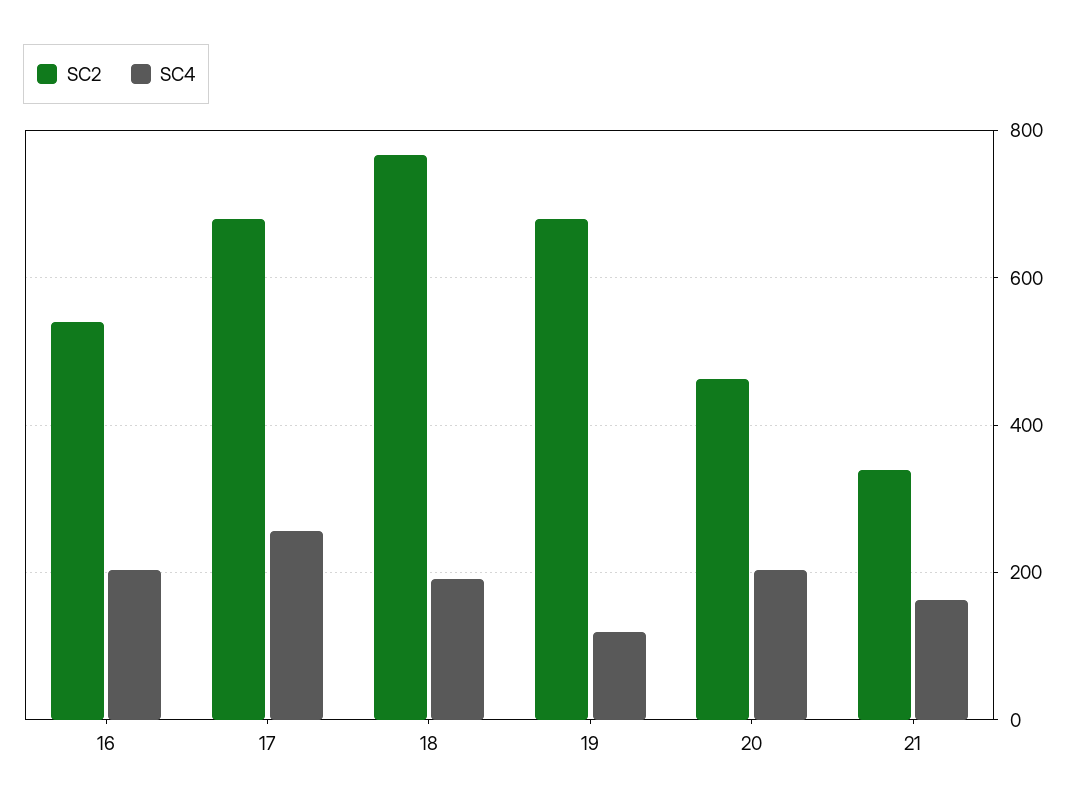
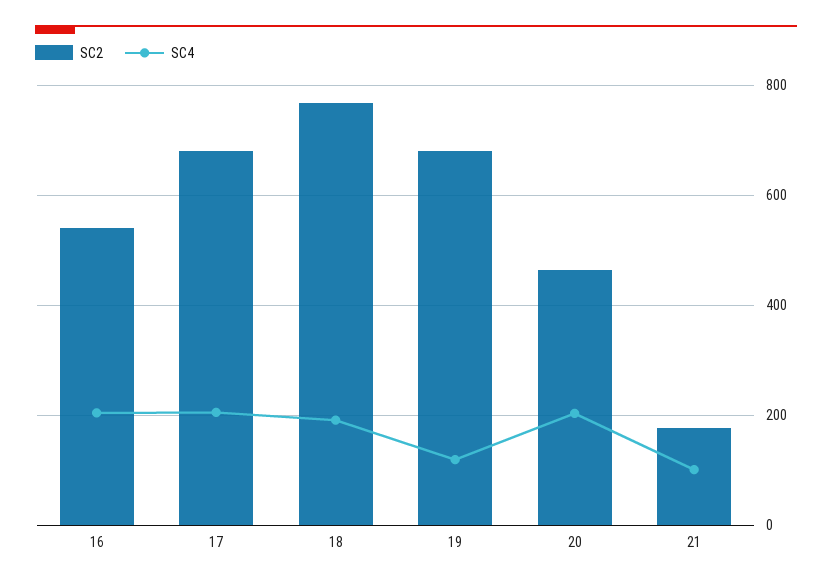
  {
    "SC2": {
      "16": 540,
      "17": 680,
      "18": 760,
      "19": 680,
      "20": 460,
-     "21": 340
+     "21": 180
    },
    "SC4": {
      "16": 200,
-     "17": 260,
+     "17": 200,
      "18": 200,
      "19": 120,
      "20": 200,
-     "21": 160
+     "21": 100
    }
  }

